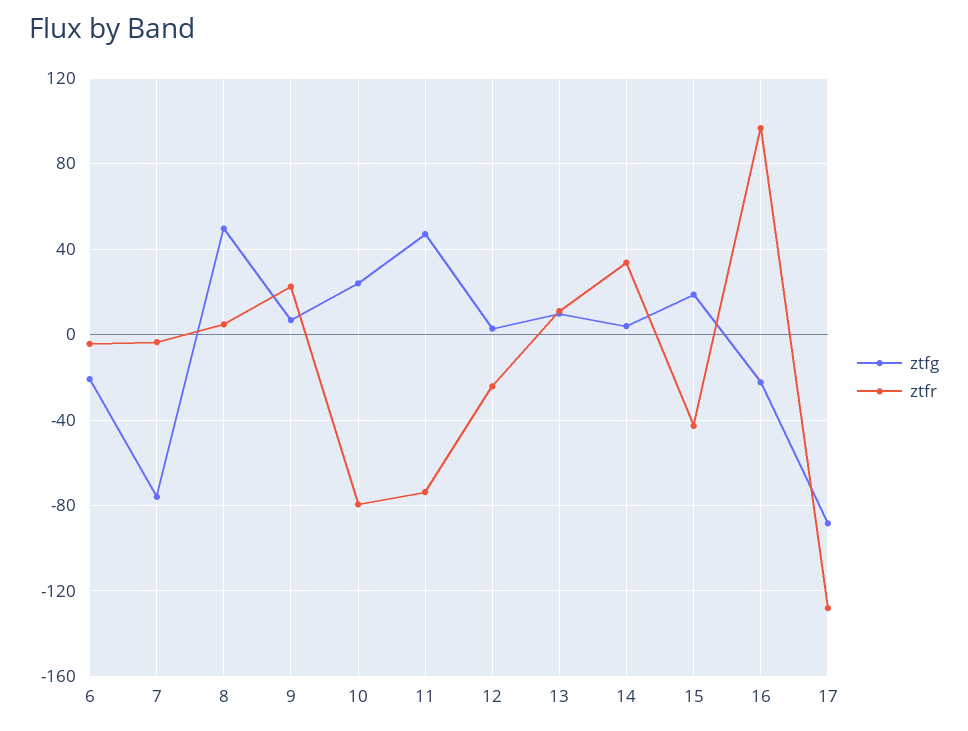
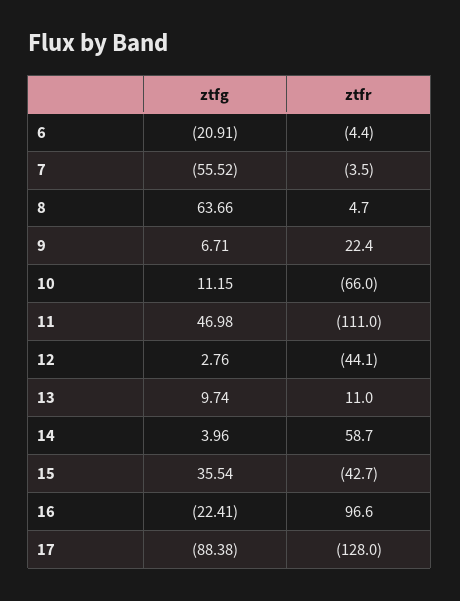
  {
    "ztfg": {
      "6": -20.91,
-     "7": -75,
+     "7": -55.52,
-     "8": 50,
+     "8": 63.66,
      "9": 6.71,
-     "10": 25,
+     "10": 11.15,
      "11": 46.98,
      "12": 2.76,
      "13": 9.74,
      "14": 3.96,
-     "15": 20,
+     "15": 35.54,
      "16": -22.41,
      "17": -88.38
    },
    "ztfr": {
      "6": -4.4,
      "7": -3.5,
      "8": 4.7,
      "9": 22.4,
-     "10": -80,
+     "10": -66,
-     "11": -75,
+     "11": -111,
-     "12": -25,
+     "12": -44.1,
      "13": 11,
-     "14": 35,
+     "14": 58.7,
      "15": -42.7,
      "16": 96.6,
      "17": -128
    }
  }

